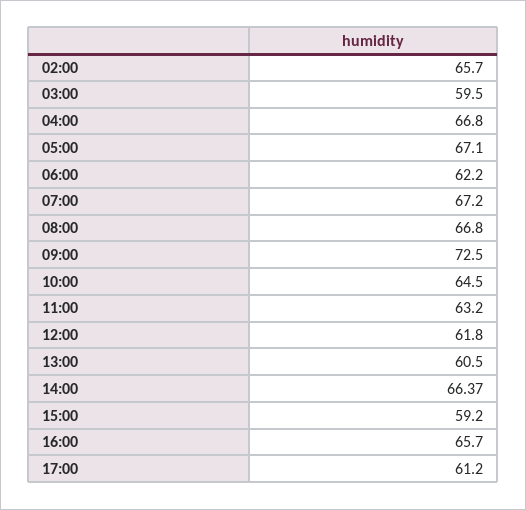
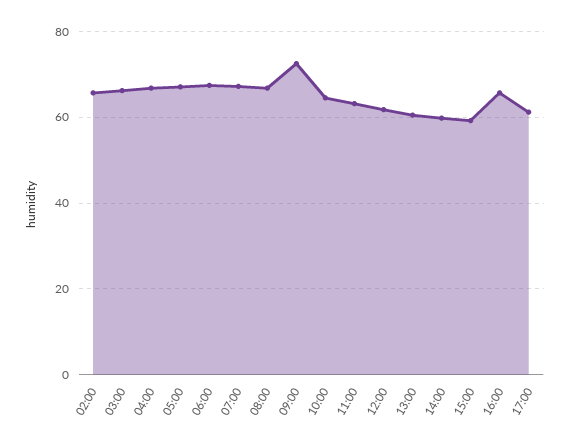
  {
    "02:00": 65.7,
-   "03:00": 59.5,
+   "03:00": 66,
    "04:00": 66.8,
    "05:00": 67.1,
-   "06:00": 62.2,
+   "06:00": 68,
    "07:00": 67.2,
    "08:00": 66.8,
    "09:00": 72.5,
    "10:00": 64.5,
    "11:00": 63.2,
    "12:00": 61.8,
    "13:00": 60.5,
-   "14:00": 66.37,
+   "14:00": 60,
    "15:00": 59.2,
    "16:00": 65.7,
    "17:00": 61.2
  }

